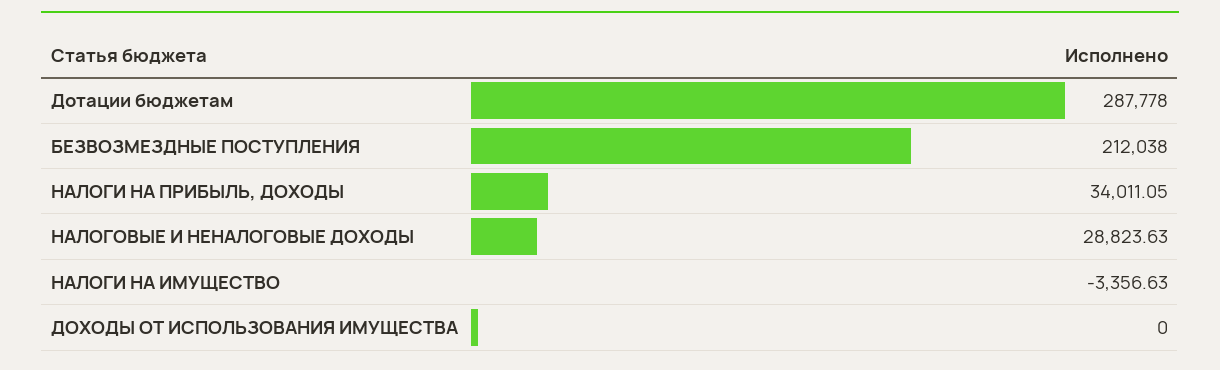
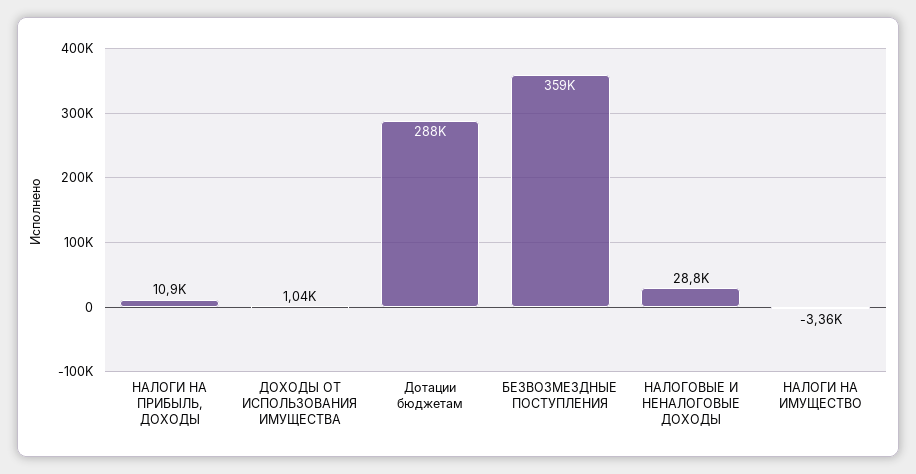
  {
    "Дотации бюджетам": 287778,
-   "БЕЗВОЗМЕЗДНЫЕ ПОСТУПЛЕНИЯ": 212038,
+   "БЕЗВОЗМЕЗДНЫЕ ПОСТУПЛЕНИЯ": 359000,
-   "НАЛОГИ НА ПРИБЫЛЬ, ДОХОДЫ": 34011.05,
+   "НАЛОГИ НА ПРИБЫЛЬ, ДОХОДЫ": 10900,
    "НАЛОГОВЫЕ И НЕНАЛОГОВЫЕ ДОХОДЫ": 28823.63,
    "НАЛОГИ НА ИМУЩЕСТВО": -3356.63,
-   "ДОХОДЫ ОТ ИСПОЛЬЗОВАНИЯ ИМУЩЕСТВА": 0
+   "ДОХОДЫ ОТ ИСПОЛЬЗОВАНИЯ ИМУЩЕСТВА": 1040
  }

